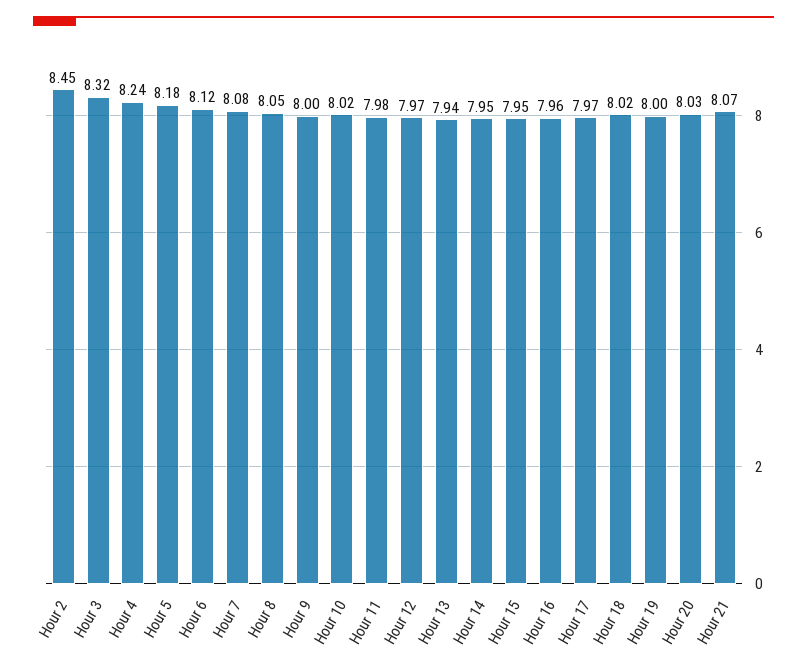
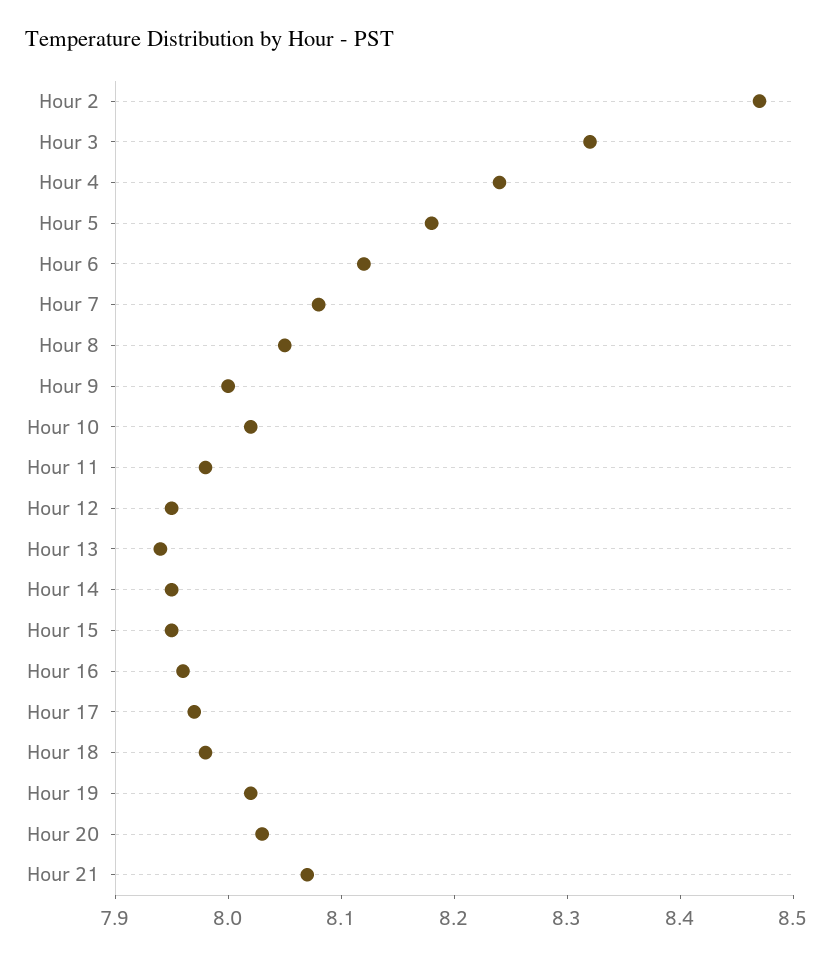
  {
-   "Hour 2": 8.45,
+   "Hour 2": 8.47,
    "Hour 3": 8.32,
    "Hour 4": 8.24,
    "Hour 5": 8.18,
    "Hour 6": 8.12,
    "Hour 7": 8.08,
    "Hour 8": 8.05,
    "Hour 9": 8,
    "Hour 10": 8.02,
    "Hour 11": 7.98,
-   "Hour 12": 7.97,
+   "Hour 12": 7.95,
    "Hour 13": 7.94,
    "Hour 14": 7.95,
    "Hour 15": 7.95,
    "Hour 16": 7.96,
    "Hour 17": 7.97,
-   "Hour 18": 8.02,
+   "Hour 18": 7.98,
-   "Hour 19": 8,
+   "Hour 19": 8.02,
    "Hour 20": 8.03,
    "Hour 21": 8.07
  }

